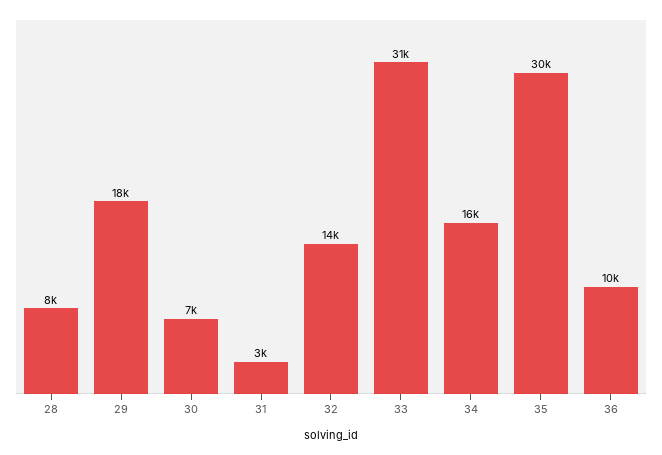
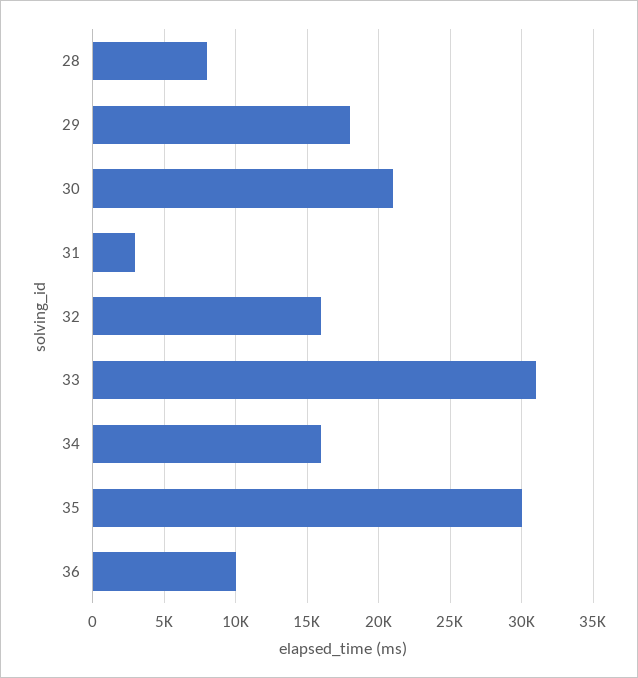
  {
    "28": 8000,
    "29": 18000,
-   "30": 7000,
+   "30": 21000,
    "31": 3000,
-   "32": 14000,
+   "32": 16000,
    "33": 31000,
    "34": 16000,
    "35": 30000,
    "36": 10000
  }

